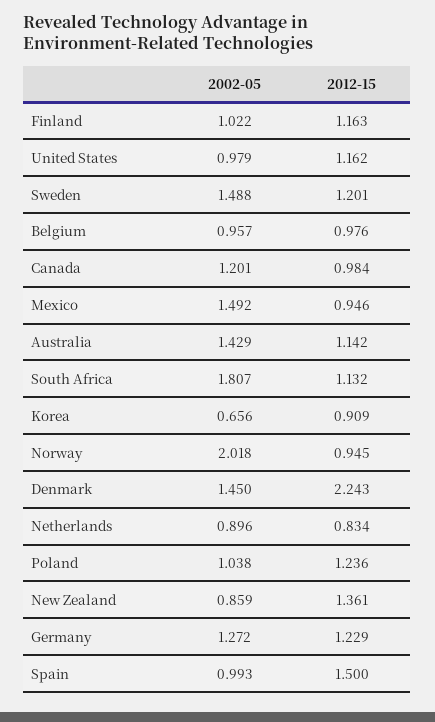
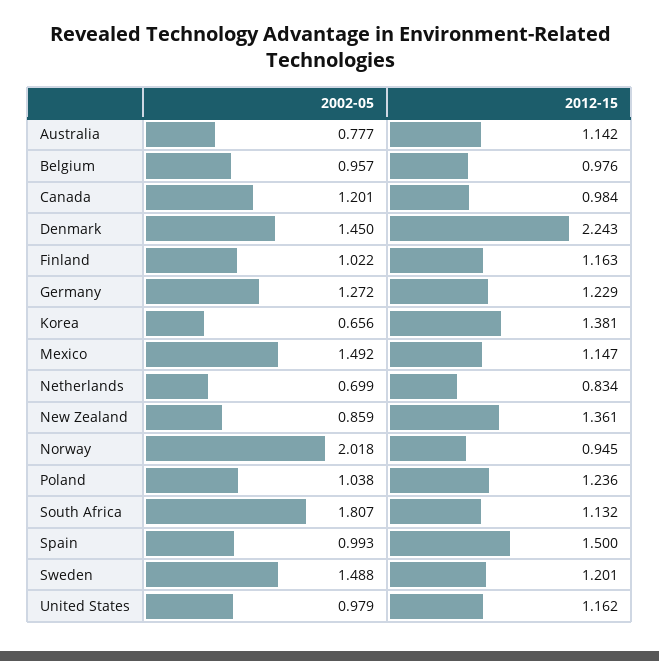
  {
    "2002-05": {
      "Finland": 1.022,
      "United States": 0.979,
      "Sweden": 1.488,
      "Belgium": 0.957,
      "Canada": 1.201,
      "Mexico": 1.492,
-     "Australia": 1.429,
+     "Australia": 0.777,
      "South Africa": 1.807,
      "Korea": 0.656,
      "Norway": 2.018,
      "Denmark": 1.45,
-     "Netherlands": 0.896,
+     "Netherlands": 0.699,
      "Poland": 1.038,
      "New Zealand": 0.859,
      "Germany": 1.272,
      "Spain": 0.993
    },
    "2012-15": {
      "Finland": 1.163,
      "United States": 1.162,
      "Sweden": 1.201,
      "Belgium": 0.976,
      "Canada": 0.984,
-     "Mexico": 0.946,
+     "Mexico": 1.147,
      "Australia": 1.142,
      "South Africa": 1.132,
-     "Korea": 0.909,
+     "Korea": 1.381,
      "Norway": 0.945,
      "Denmark": 2.243,
      "Netherlands": 0.834,
      "Poland": 1.236,
      "New Zealand": 1.361,
      "Germany": 1.229,
      "Spain": 1.5
    }
  }

